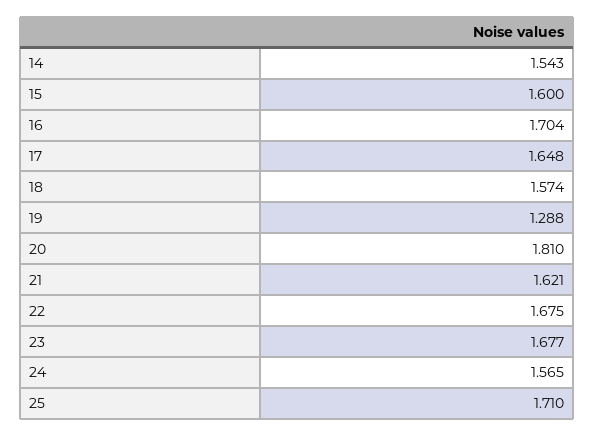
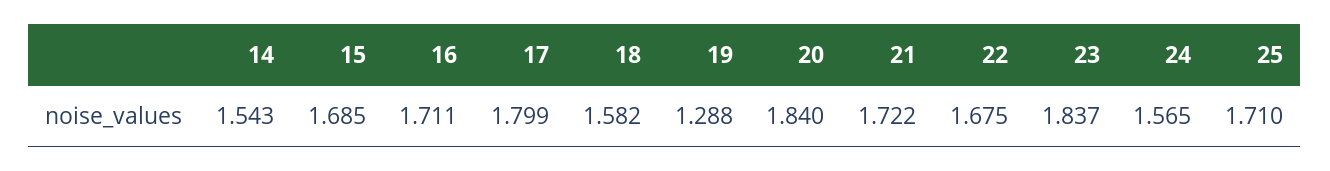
  {
    "14": 1.543,
-   "15": 1.6,
+   "15": 1.685,
-   "16": 1.704,
+   "16": 1.711,
-   "17": 1.648,
+   "17": 1.799,
-   "18": 1.574,
+   "18": 1.582,
    "19": 1.288,
-   "20": 1.81,
+   "20": 1.84,
-   "21": 1.621,
+   "21": 1.722,
    "22": 1.675,
-   "23": 1.677,
+   "23": 1.837,
    "24": 1.565,
    "25": 1.71
  }

